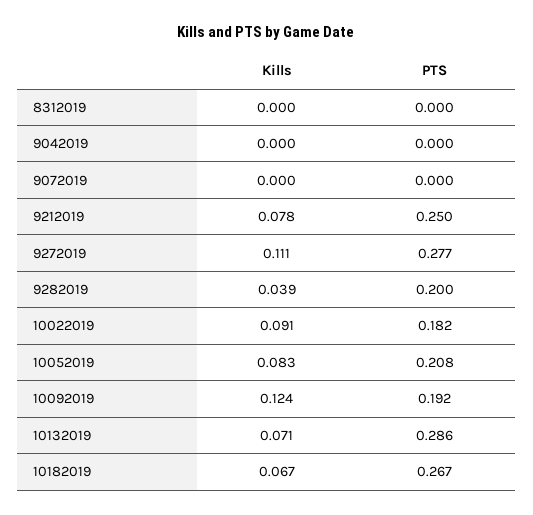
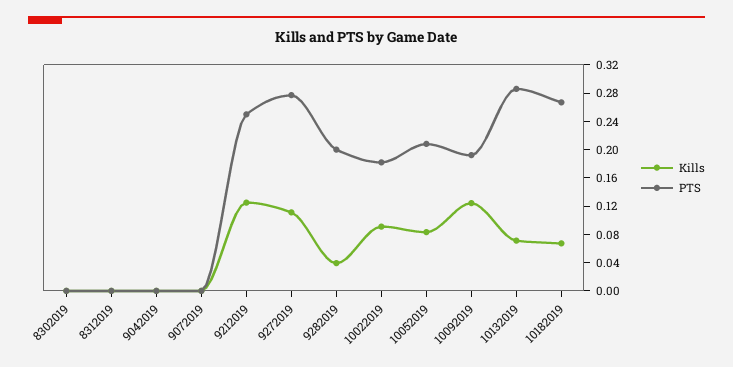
  {
    "Kills": {
      "8312019": 0,
      "9042019": 0,
      "9072019": 0,
-     "9212019": 0.078,
+     "9212019": 0.12,
      "9272019": 0.111,
      "9282019": 0.039,
      "10022019": 0.091,
      "10052019": 0.083,
      "10092019": 0.124,
      "10132019": 0.071,
-     "10182019": 0.067
+     "10182019": 0.067,
+     "8302019": 0
    },
    "PTS": {
      "8312019": 0,
      "9042019": 0,
      "9072019": 0,
      "9212019": 0.25,
      "9272019": 0.277,
      "9282019": 0.2,
      "10022019": 0.182,
      "10052019": 0.208,
      "10092019": 0.192,
      "10132019": 0.286,
-     "10182019": 0.267
+     "10182019": 0.267,
+     "8302019": 0
    }
  }

